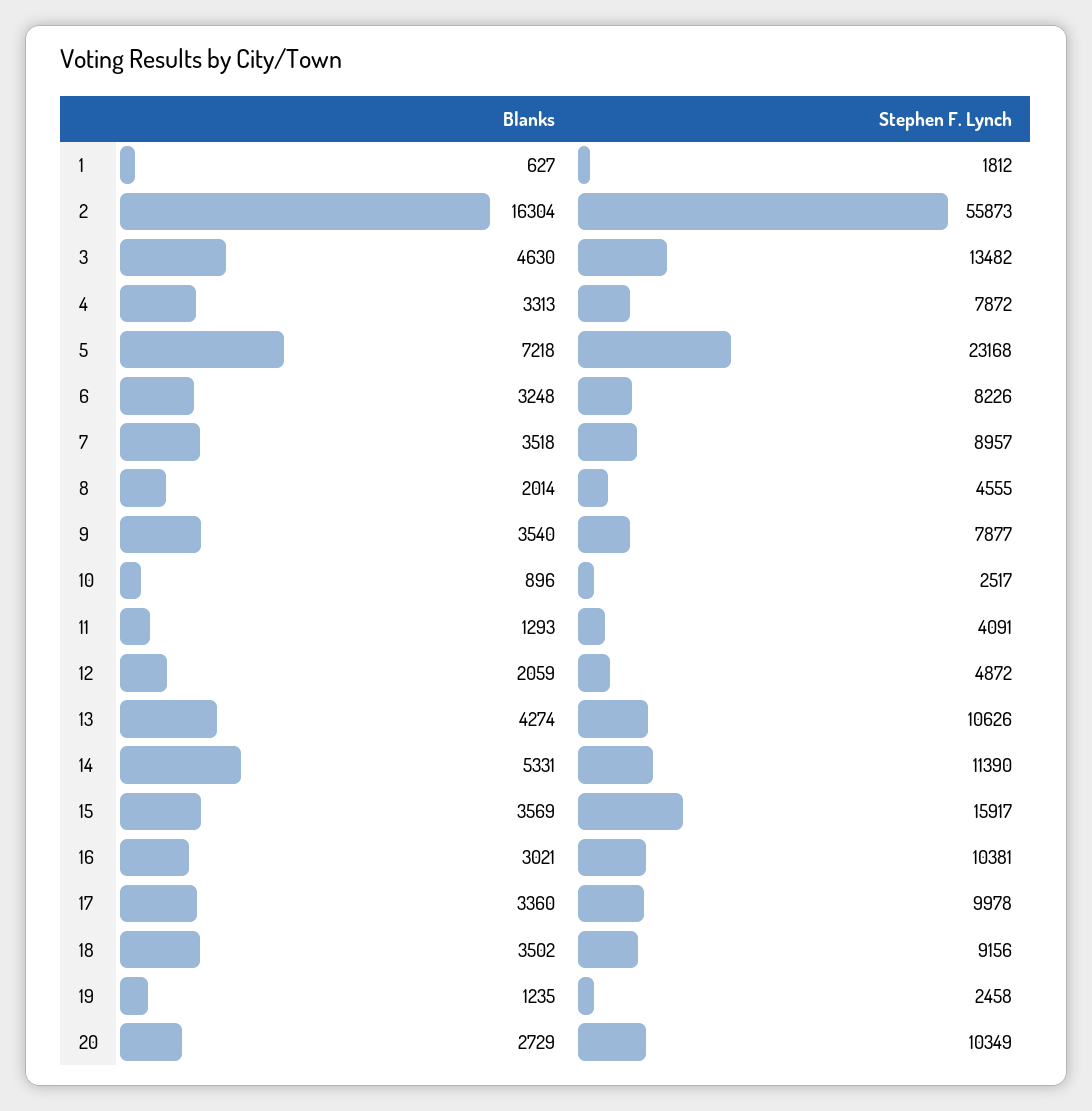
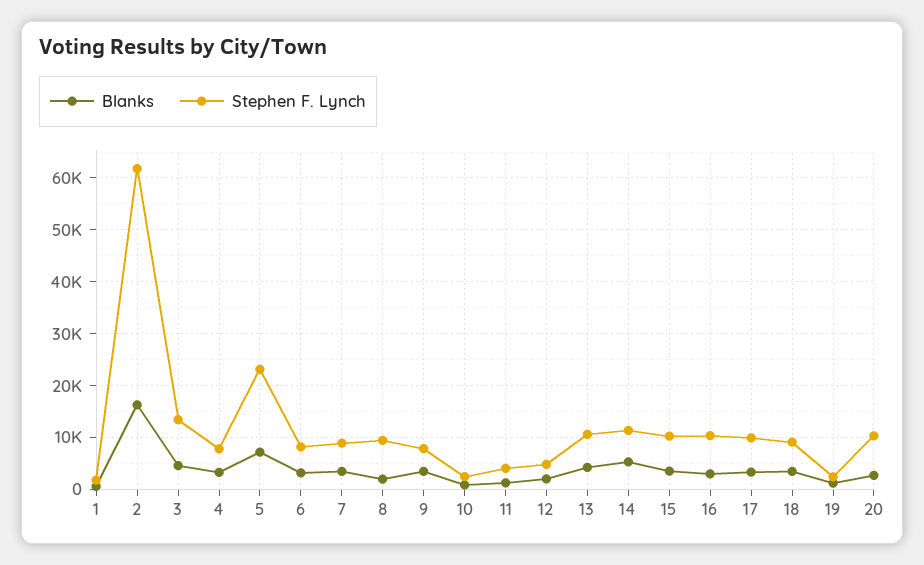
  {
    "Blanks": {
      "1": 627,
      "2": 16304,
      "3": 4630,
      "4": 3313,
      "5": 7218,
      "6": 3248,
      "7": 3518,
      "8": 2014,
      "9": 3540,
      "10": 896,
      "11": 1293,
      "12": 2059,
      "13": 4274,
      "14": 5331,
      "15": 3569,
      "16": 3021,
      "17": 3360,
      "18": 3502,
      "19": 1235,
      "20": 2729
    },
    "Stephen F. Lynch": {
      "1": 1812,
-     "2": 55873,
+     "2": 62000,
      "3": 13482,
      "4": 7872,
      "5": 23168,
      "6": 8226,
      "7": 8957,
-     "8": 4555,
+     "8": 10000,
      "9": 7877,
      "10": 2517,
      "11": 4091,
      "12": 4872,
      "13": 10626,
      "14": 11390,
-     "15": 15917,
+     "15": 10000,
      "16": 10381,
      "17": 9978,
      "18": 9156,
      "19": 2458,
      "20": 10349
    }
  }

